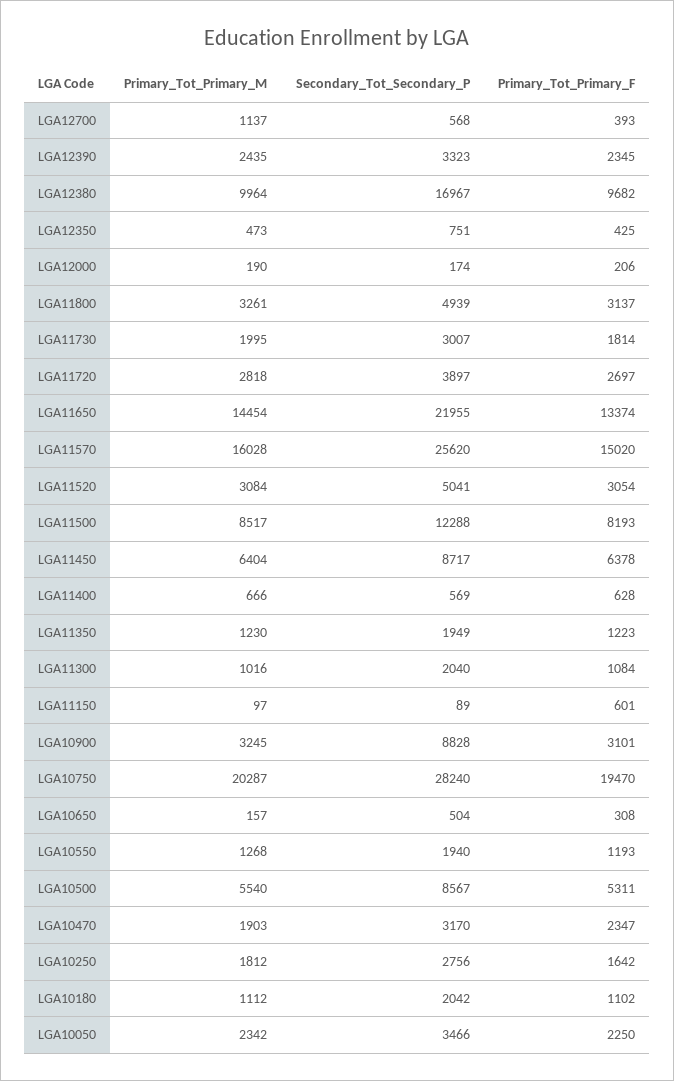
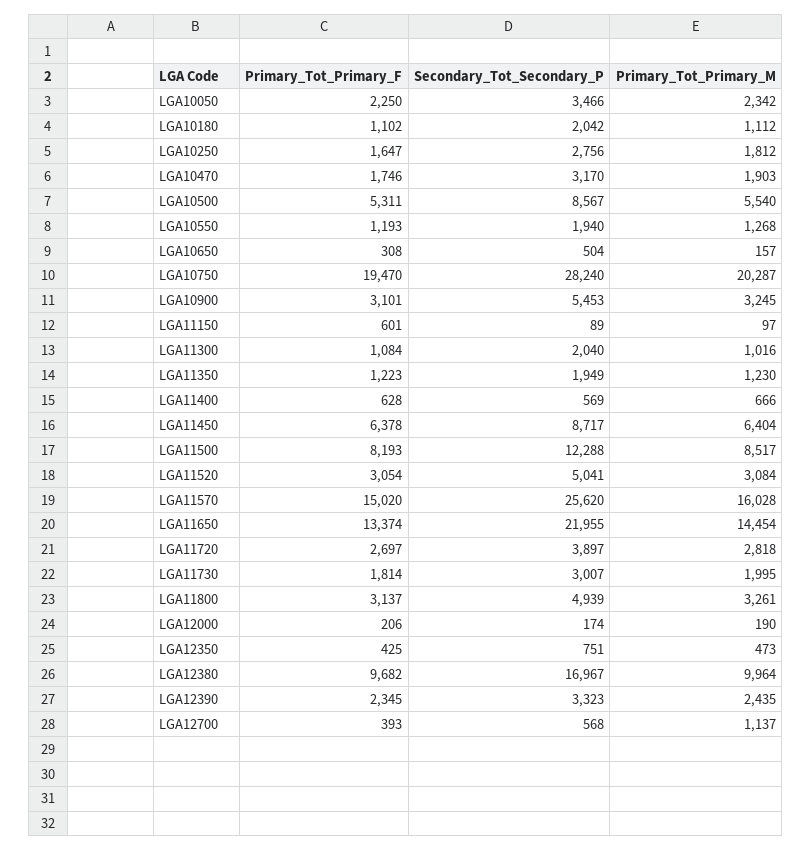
  {
    "Primary_Tot_Primary_M": {
      "LGA12700": 1137,
      "LGA12390": 2435,
      "LGA12380": 9964,
      "LGA12350": 473,
      "LGA12000": 190,
      "LGA11800": 3261,
      "LGA11730": 1995,
      "LGA11720": 2818,
      "LGA11650": 14454,
      "LGA11570": 16028,
      "LGA11520": 3084,
      "LGA11500": 8517,
      "LGA11450": 6404,
      "LGA11400": 666,
      "LGA11350": 1230,
      "LGA11300": 1016,
      "LGA11150": 97,
      "LGA10900": 3245,
      "LGA10750": 20287,
      "LGA10650": 157,
      "LGA10550": 1268,
      "LGA10500": 5540,
      "LGA10470": 1903,
      "LGA10250": 1812,
      "LGA10180": 1112,
      "LGA10050": 2342
    },
    "Secondary_Tot_Secondary_P": {
      "LGA12700": 568,
      "LGA12390": 3323,
      "LGA12380": 16967,
      "LGA12350": 751,
      "LGA12000": 174,
      "LGA11800": 4939,
      "LGA11730": 3007,
      "LGA11720": 3897,
      "LGA11650": 21955,
      "LGA11570": 25620,
      "LGA11520": 5041,
      "LGA11500": 12288,
      "LGA11450": 8717,
      "LGA11400": 569,
      "LGA11350": 1949,
      "LGA11300": 2040,
      "LGA11150": 89,
-     "LGA10900": 8828,
+     "LGA10900": 5453,
      "LGA10750": 28240,
      "LGA10650": 504,
      "LGA10550": 1940,
      "LGA10500": 8567,
      "LGA10470": 3170,
      "LGA10250": 2756,
      "LGA10180": 2042,
      "LGA10050": 3466
    },
    "Primary_Tot_Primary_F": {
      "LGA12700": 393,
      "LGA12390": 2345,
      "LGA12380": 9682,
      "LGA12350": 425,
      "LGA12000": 206,
      "LGA11800": 3137,
      "LGA11730": 1814,
      "LGA11720": 2697,
      "LGA11650": 13374,
      "LGA11570": 15020,
      "LGA11520": 3054,
      "LGA11500": 8193,
      "LGA11450": 6378,
      "LGA11400": 628,
      "LGA11350": 1223,
      "LGA11300": 1084,
      "LGA11150": 601,
      "LGA10900": 3101,
      "LGA10750": 19470,
      "LGA10650": 308,
      "LGA10550": 1193,
      "LGA10500": 5311,
-     "LGA10470": 2347,
+     "LGA10470": 1746,
-     "LGA10250": 1642,
+     "LGA10250": 1647,
      "LGA10180": 1102,
      "LGA10050": 2250
    }
  }

